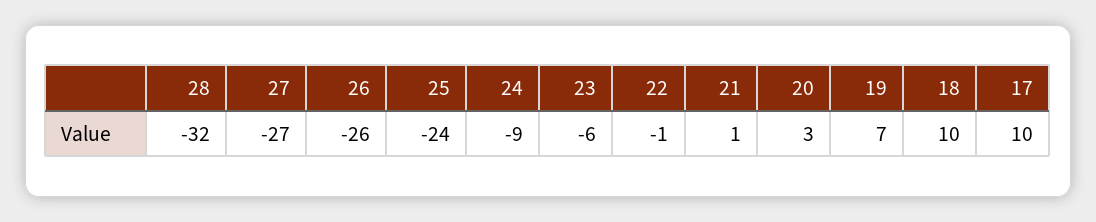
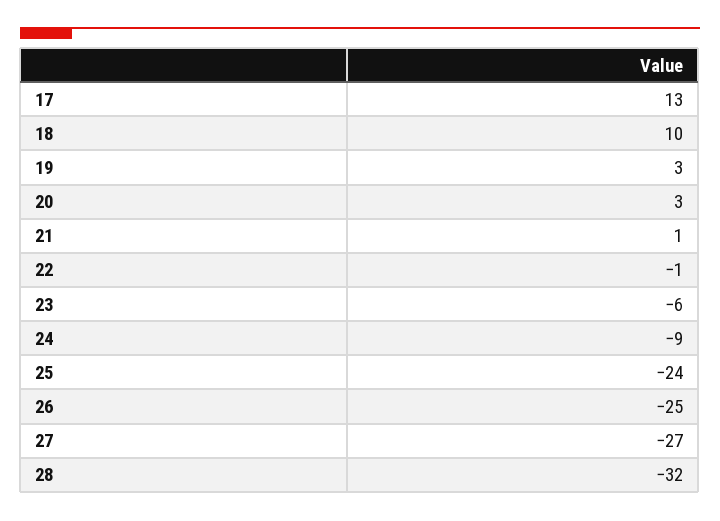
  {
    "28": -32,
    "27": -27,
-   "26": -26,
+   "26": -25,
    "25": -24,
    "24": -9,
    "23": -6,
    "22": -1,
    "21": 1,
    "20": 3,
-   "19": 7,
+   "19": 3,
    "18": 10,
-   "17": 10
+   "17": 13
  }

